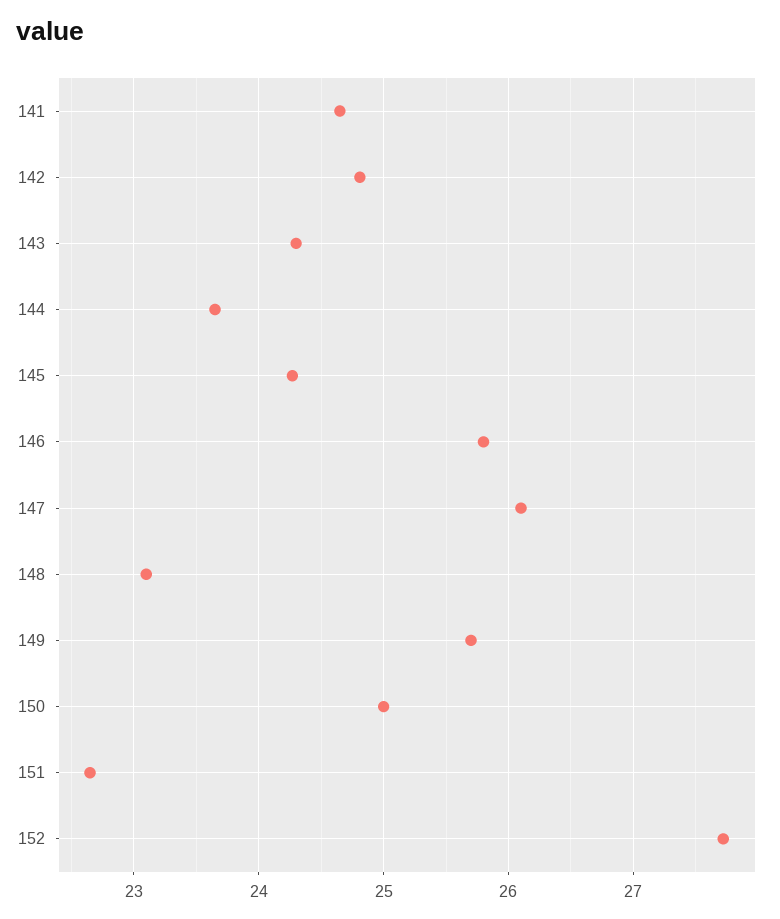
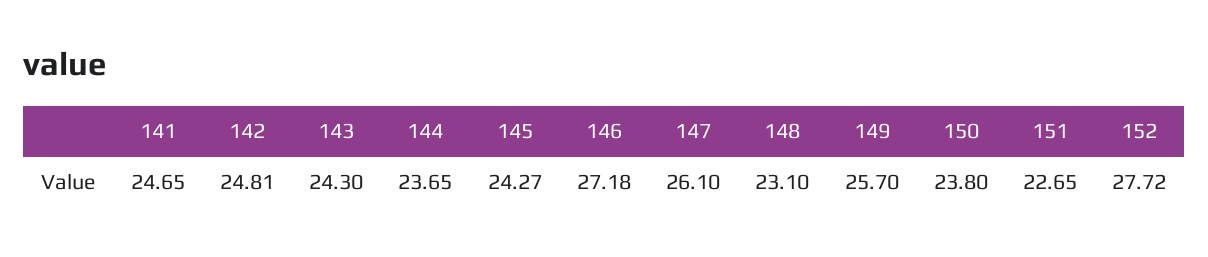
  {
    "141": 24.65,
    "142": 24.81,
    "143": 24.3,
    "144": 23.65,
    "145": 24.27,
-   "146": 25.8,
+   "146": 27.18,
    "147": 26.1,
    "148": 23.1,
    "149": 25.7,
-   "150": 25,
+   "150": 23.8,
    "151": 22.65,
    "152": 27.72
  }

